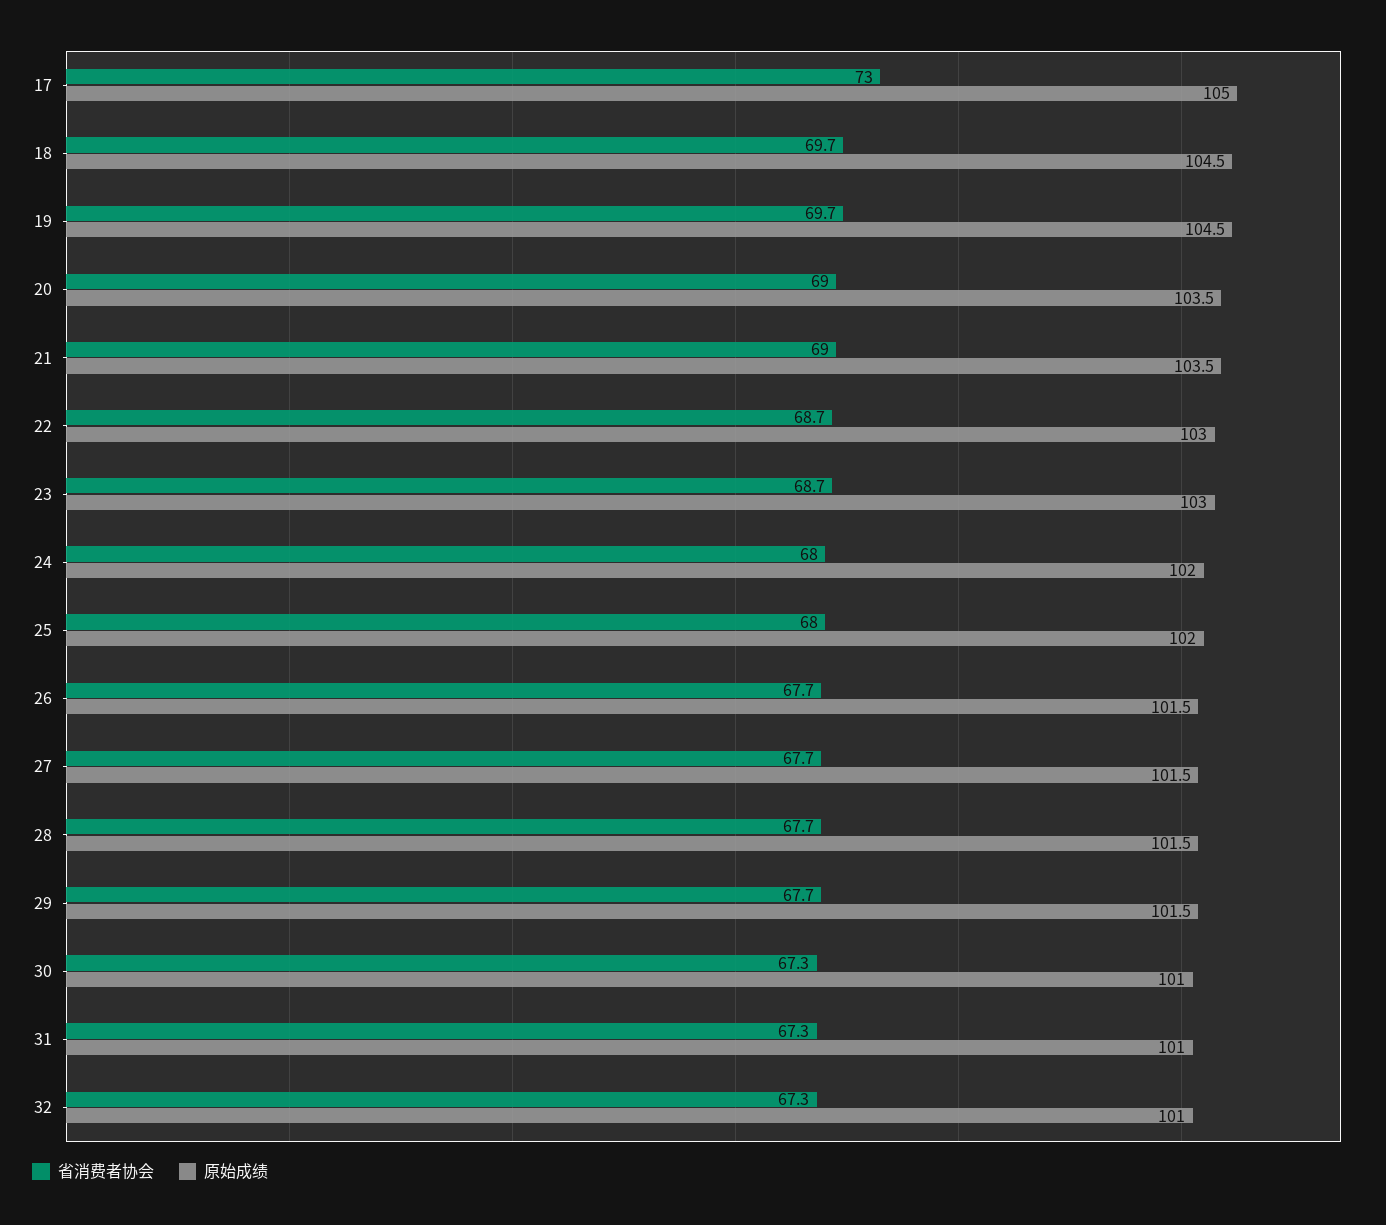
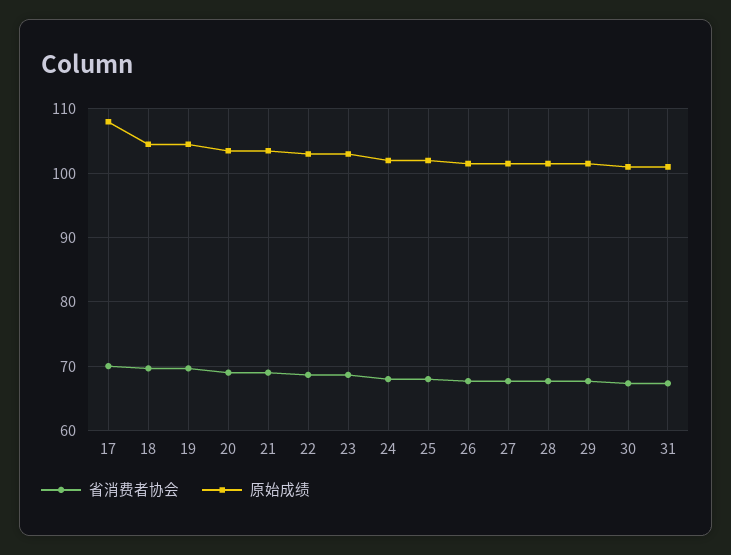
  {
    "省消费者协会": {
-     "17": 73,
+     "17": 70,
      "18": 69.7,
      "19": 69.7,
      "20": 69,
      "21": 69,
      "22": 68.7,
      "23": 68.7,
      "24": 68,
      "25": 68,
      "26": 67.7,
      "27": 67.7,
      "28": 67.7,
      "29": 67.7,
      "30": 67.3,
-     "31": 67.3,
+     "31": 67.3
-     "32": 67.3
    },
    "原始成绩": {
-     "17": 105,
+     "17": 108,
      "18": 104.5,
      "19": 104.5,
      "20": 103.5,
      "21": 103.5,
      "22": 103,
      "23": 103,
      "24": 102,
      "25": 102,
      "26": 101.5,
      "27": 101.5,
      "28": 101.5,
      "29": 101.5,
      "30": 101,
-     "31": 101,
+     "31": 101
-     "32": 101
    }
  }

